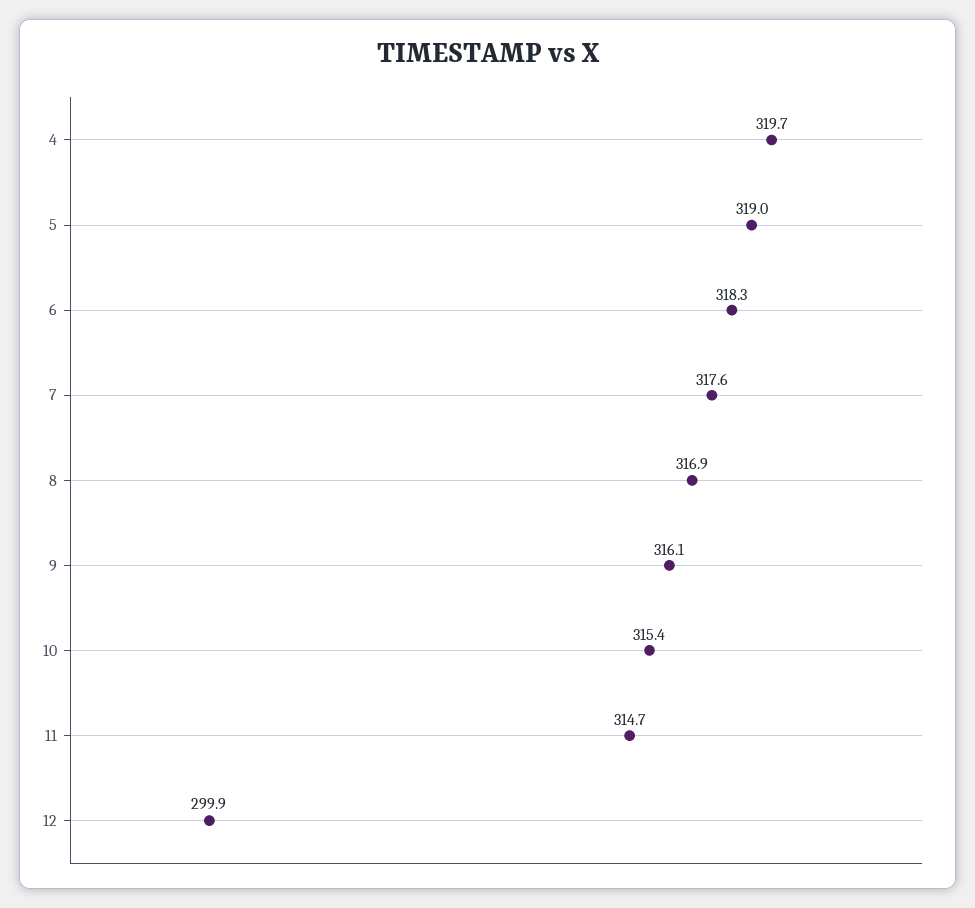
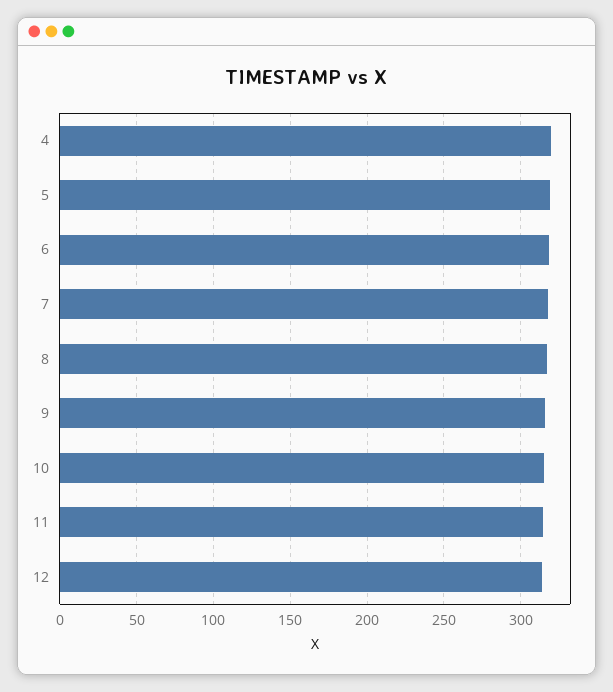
  {
    "4": 319.7,
    "5": 319,
    "6": 318.3,
    "7": 317.6,
    "8": 316.9,
    "9": 316.1,
    "10": 315.4,
    "11": 314.7,
-   "12": 299.9
+   "12": 315
  }

